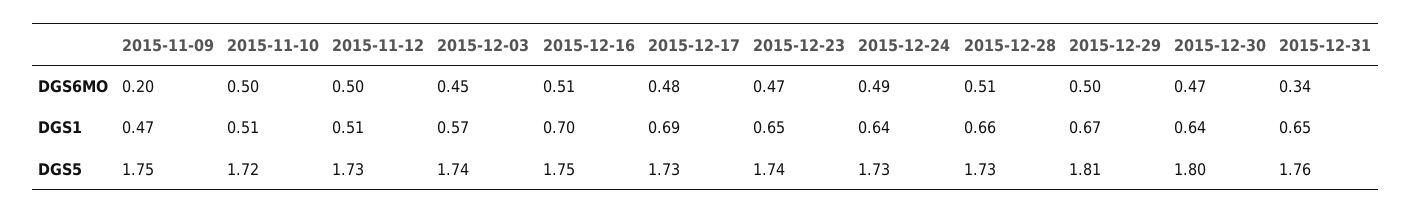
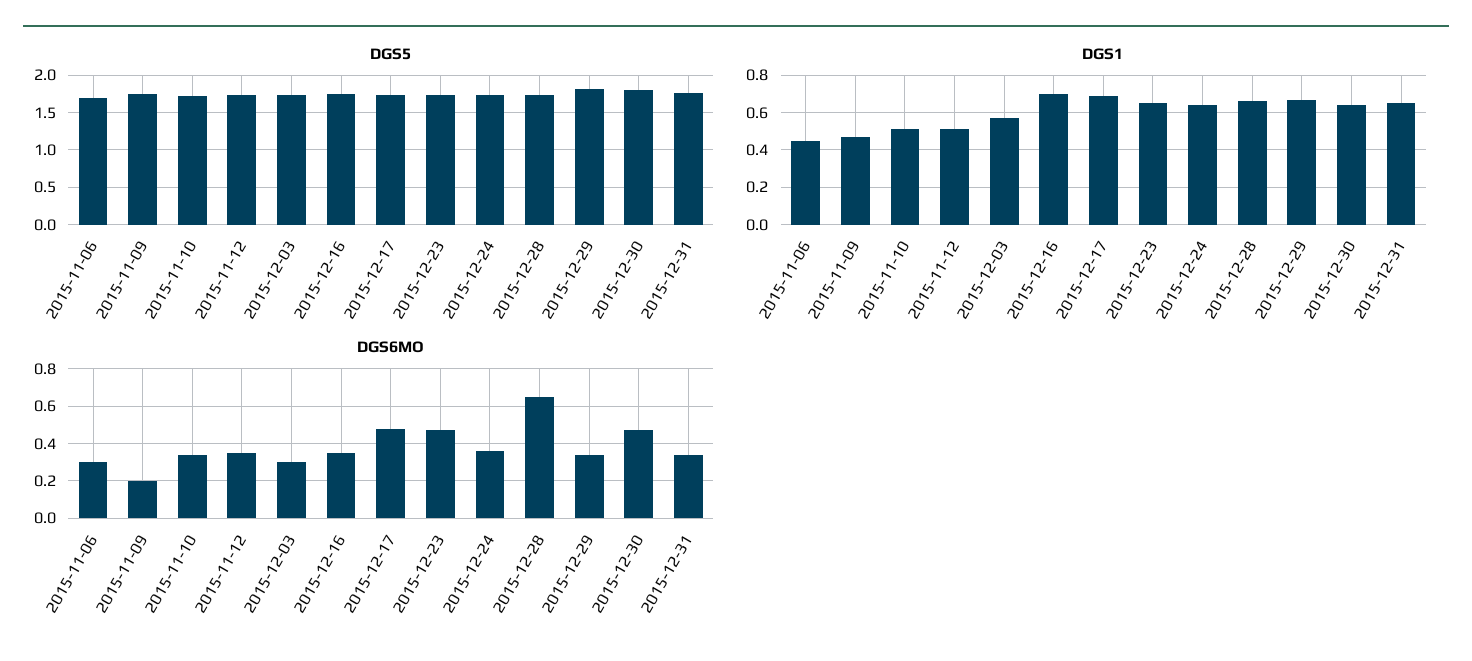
  {
    "DGS6MO": {
      "2015-11-09": 0.2,
-     "2015-11-10": 0.5,
+     "2015-11-10": 0.35,
-     "2015-11-12": 0.5,
+     "2015-11-12": 0.35,
-     "2015-12-03": 0.45,
+     "2015-12-03": 0.3,
-     "2015-12-16": 0.51,
+     "2015-12-16": 0.35,
      "2015-12-17": 0.48,
      "2015-12-23": 0.47,
-     "2015-12-24": 0.49,
+     "2015-12-24": 0.35,
-     "2015-12-28": 0.51,
+     "2015-12-28": 0.65,
-     "2015-12-29": 0.5,
+     "2015-12-29": 0.35,
      "2015-12-30": 0.47,
-     "2015-12-31": 0.34
+     "2015-12-31": 0.34,
+     "2015-11-06": 0.3
    },
    "DGS1": {
      "2015-11-09": 0.47,
      "2015-11-10": 0.51,
      "2015-11-12": 0.51,
      "2015-12-03": 0.57,
      "2015-12-16": 0.7,
      "2015-12-17": 0.69,
      "2015-12-23": 0.65,
      "2015-12-24": 0.64,
      "2015-12-28": 0.66,
      "2015-12-29": 0.67,
      "2015-12-30": 0.64,
-     "2015-12-31": 0.65
+     "2015-12-31": 0.65,
+     "2015-11-06": 0.45
    },
    "DGS5": {
      "2015-11-09": 1.75,
      "2015-11-10": 1.72,
      "2015-11-12": 1.73,
      "2015-12-03": 1.74,
      "2015-12-16": 1.75,
      "2015-12-17": 1.73,
      "2015-12-23": 1.74,
      "2015-12-24": 1.73,
      "2015-12-28": 1.73,
      "2015-12-29": 1.81,
      "2015-12-30": 1.8,
-     "2015-12-31": 1.76
+     "2015-12-31": 1.76,
+     "2015-11-06": 1.7
    }
  }

